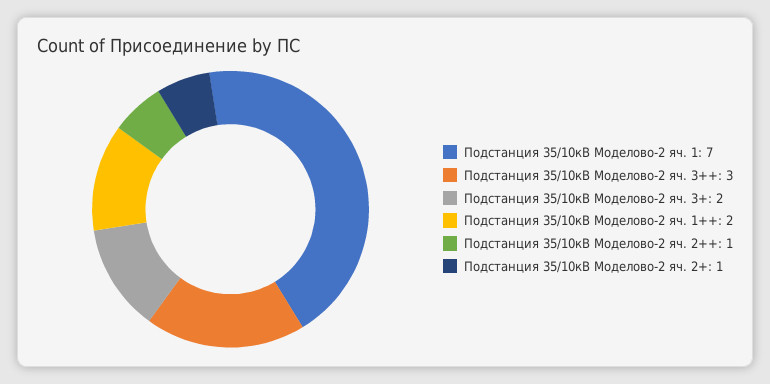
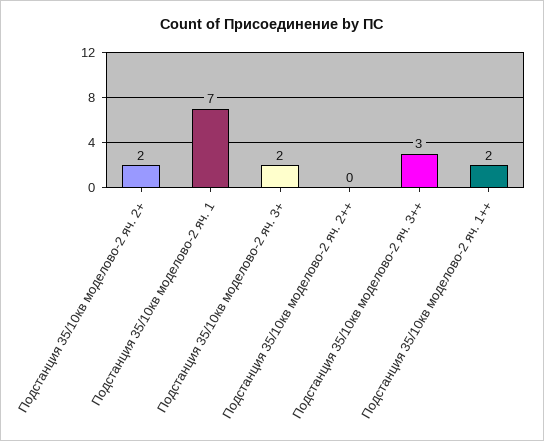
  {
    "Подстанция 35/10кВ Моделово-2 яч. 1": 7,
    "Подстанция 35/10кВ Моделово-2 яч. 3++": 3,
    "Подстанция 35/10кВ Моделово-2 яч. 3+": 2,
    "Подстанция 35/10кВ Моделово-2 яч. 1++": 2,
-   "Подстанция 35/10кВ Моделово-2 яч. 2++": 1,
+   "Подстанция 35/10кВ Моделово-2 яч. 2++": 0,
-   "Подстанция 35/10кВ Моделово-2 яч. 2+": 1
+   "Подстанция 35/10кВ Моделово-2 яч. 2+": 2
  }

